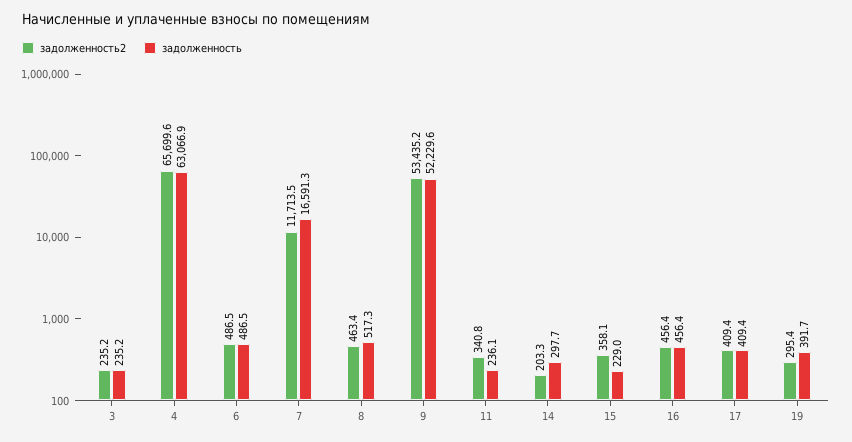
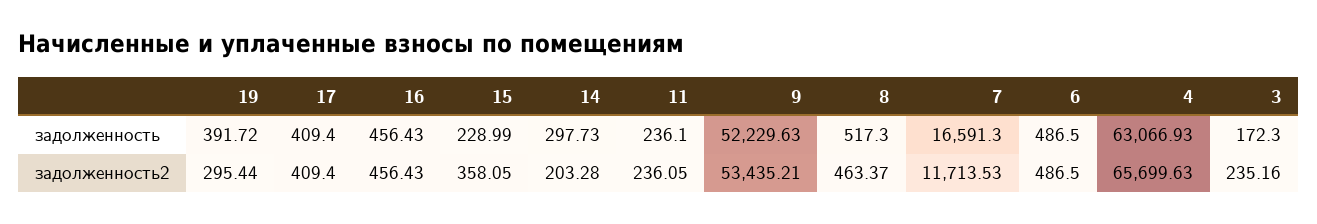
  {
    "задолженность2": {
      "3": 235.16,
      "4": 65699.63,
      "6": 486.5,
      "7": 11713.53,
      "8": 463.37,
      "9": 53435.21,
-     "11": 340.8,
+     "11": 236.05,
      "14": 203.28,
      "15": 358.05,
      "16": 456.43,
      "17": 409.4,
      "19": 295.44
    },
    "задолженность": {
-     "3": 235.2,
+     "3": 172.3,
      "4": 63066.93,
      "6": 486.5,
      "7": 16591.3,
      "8": 517.3,
      "9": 52229.63,
      "11": 236.1,
      "14": 297.73,
      "15": 228.99,
      "16": 456.43,
      "17": 409.4,
      "19": 391.72
    }
  }

